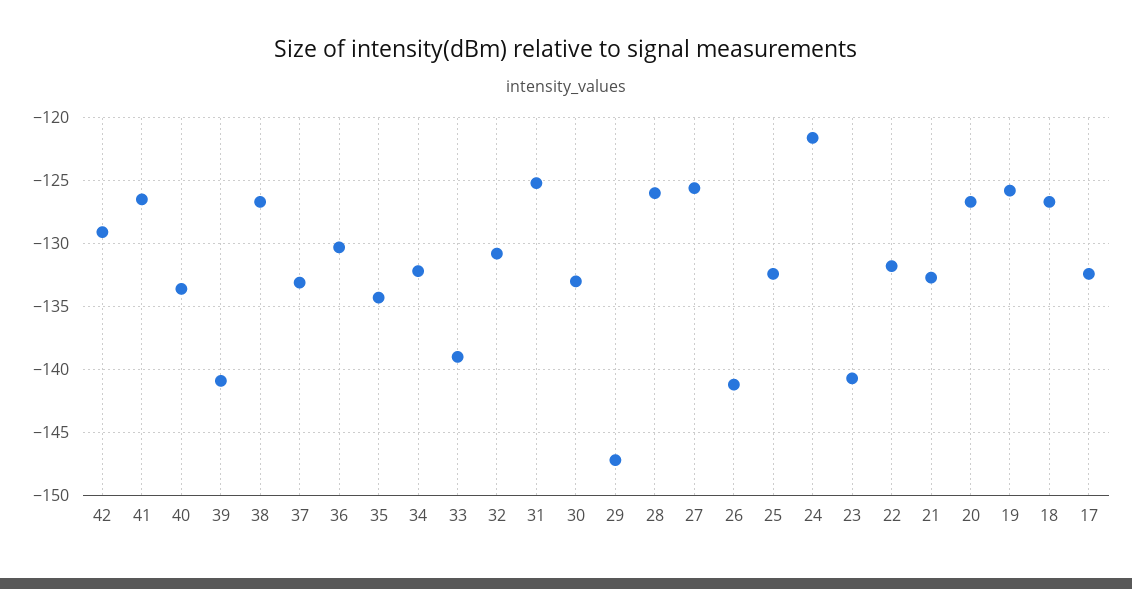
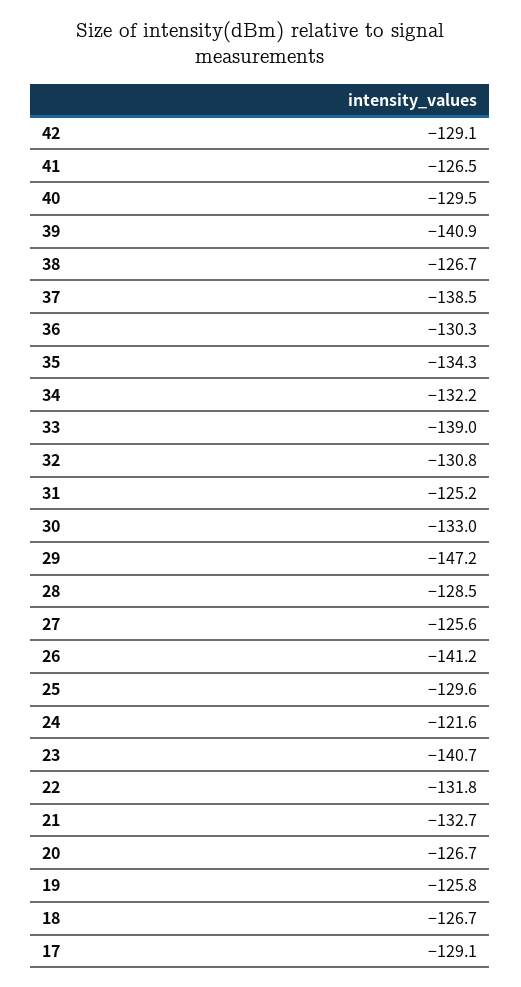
  {
    "42": -129.1,
    "41": -126.5,
-   "40": -133.5,
+   "40": -129.5,
    "39": -140.9,
    "38": -126.7,
-   "37": -133,
+   "37": -138.5,
    "36": -130.3,
    "35": -134.3,
    "34": -132.2,
    "33": -139,
    "32": -130.8,
    "31": -125.2,
    "30": -133,
    "29": -147.2,
-   "28": -126,
+   "28": -128.5,
    "27": -125.6,
    "26": -141.2,
-   "25": -132.5,
+   "25": -129.6,
    "24": -121.6,
    "23": -140.7,
    "22": -131.8,
    "21": -132.7,
    "20": -126.7,
    "19": -125.8,
    "18": -126.7,
-   "17": -132.5
+   "17": -129.1
  }

